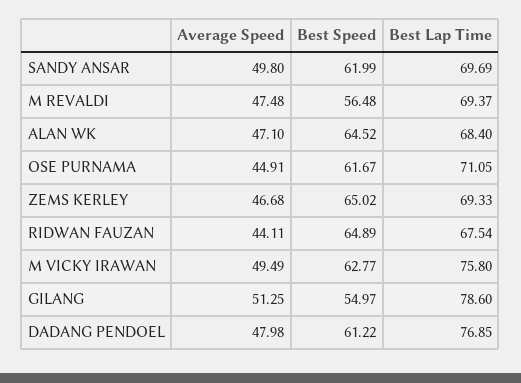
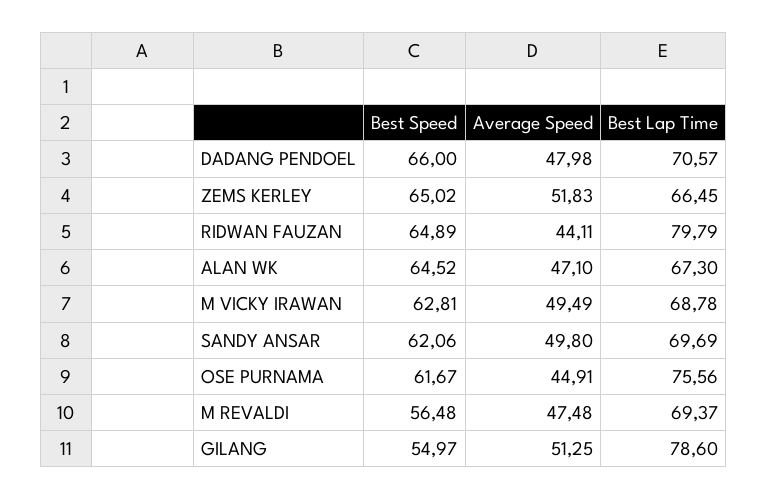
  {
    "Average Speed": {
      "SANDY ANSAR": 49.8,
      "M REVALDI": 47.48,
      "ALAN WK": 47.1,
      "OSE PURNAMA": 44.91,
-     "ZEMS KERLEY": 46.68,
+     "ZEMS KERLEY": 51.83,
      "RIDWAN FAUZAN": 44.11,
      "M VICKY IRAWAN": 49.49,
      "GILANG": 51.25,
      "DADANG PENDOEL": 47.98
    },
    "Best Speed": {
-     "SANDY ANSAR": 61.99,
+     "SANDY ANSAR": 62.06,
      "M REVALDI": 56.48,
      "ALAN WK": 64.52,
      "OSE PURNAMA": 61.67,
      "ZEMS KERLEY": 65.02,
      "RIDWAN FAUZAN": 64.89,
-     "M VICKY IRAWAN": 62.77,
+     "M VICKY IRAWAN": 62.81,
      "GILANG": 54.97,
-     "DADANG PENDOEL": 61.22
+     "DADANG PENDOEL": 66
    },
    "Best Lap Time": {
      "SANDY ANSAR": 69.69,
      "M REVALDI": 69.37,
-     "ALAN WK": 68.4,
+     "ALAN WK": 67.3,
-     "OSE PURNAMA": 71.05,
+     "OSE PURNAMA": 75.56,
-     "ZEMS KERLEY": 69.33,
+     "ZEMS KERLEY": 66.45,
-     "RIDWAN FAUZAN": 67.54,
+     "RIDWAN FAUZAN": 79.79,
-     "M VICKY IRAWAN": 75.8,
+     "M VICKY IRAWAN": 68.78,
      "GILANG": 78.6,
-     "DADANG PENDOEL": 76.85
+     "DADANG PENDOEL": 70.57
    }
  }

